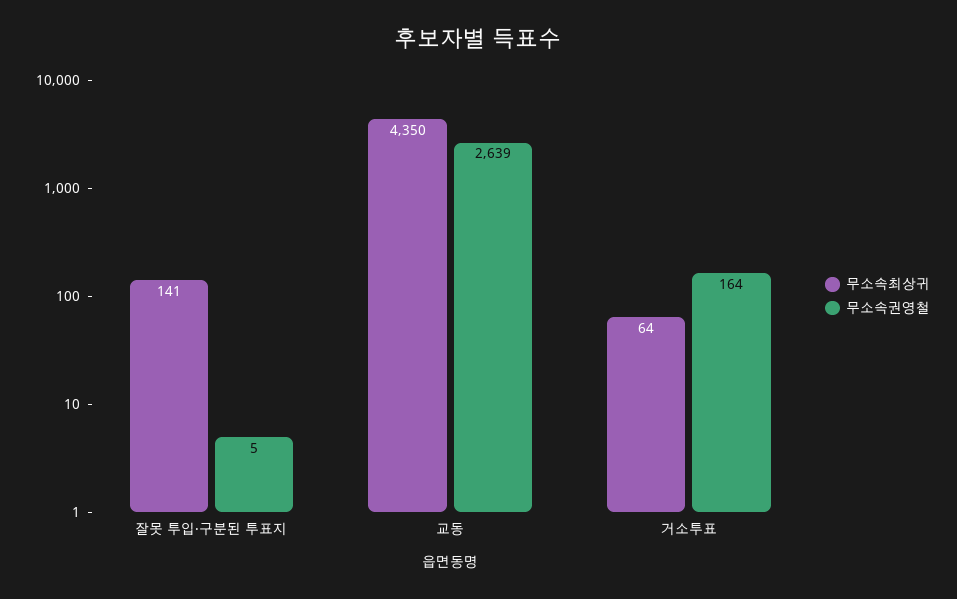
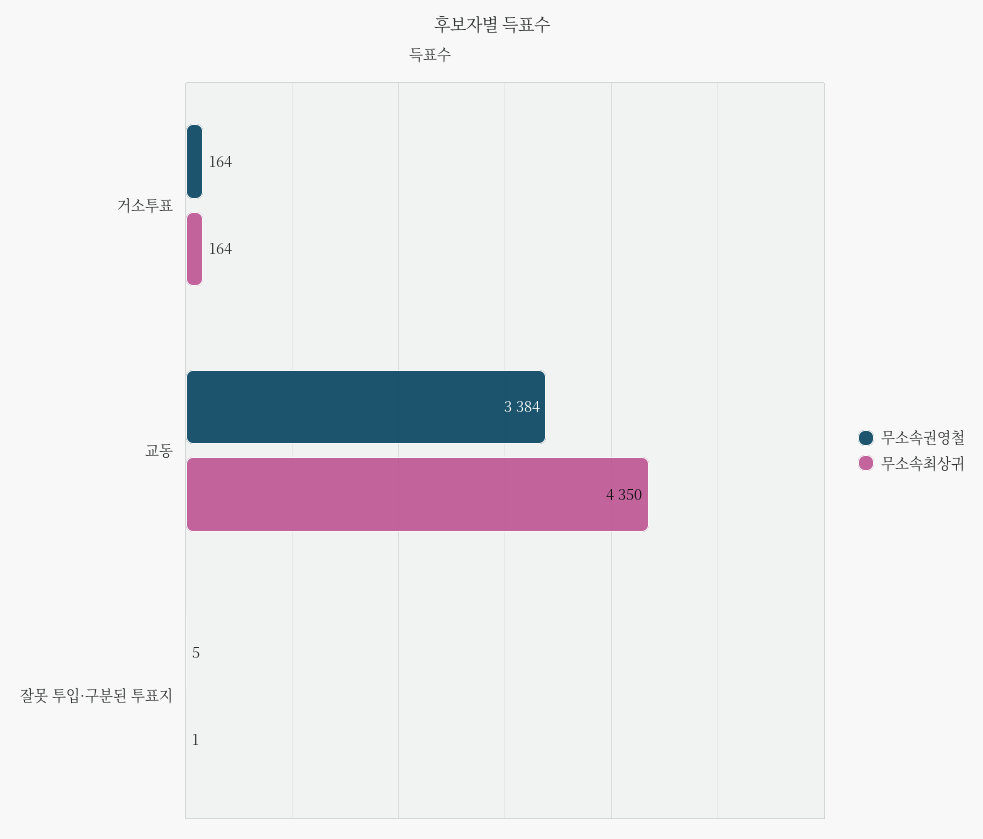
  {
    "무소속최상귀": {
-     "잘못 투입·구분된 투표지": 141,
+     "잘못 투입·구분된 투표지": 1,
      "교동": 4350,
-     "거소투표": 64
+     "거소투표": 164
    },
    "무소속권영철": {
      "잘못 투입·구분된 투표지": 5,
-     "교동": 2639,
+     "교동": 3384,
      "거소투표": 164
    }
  }

